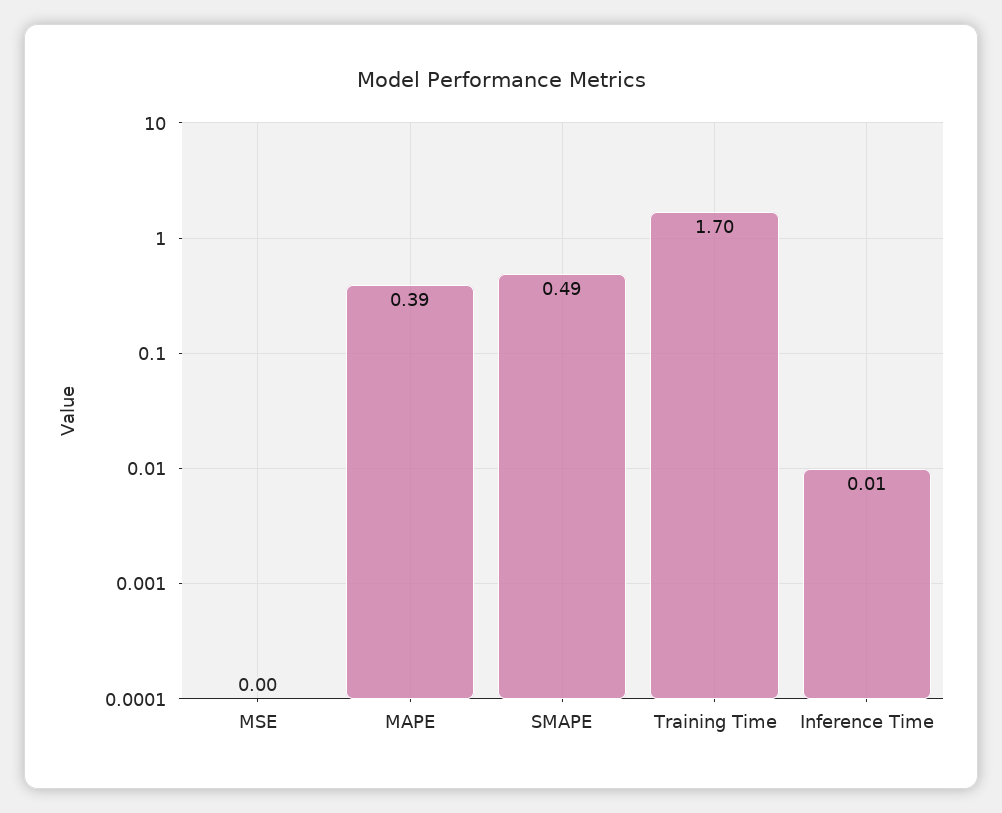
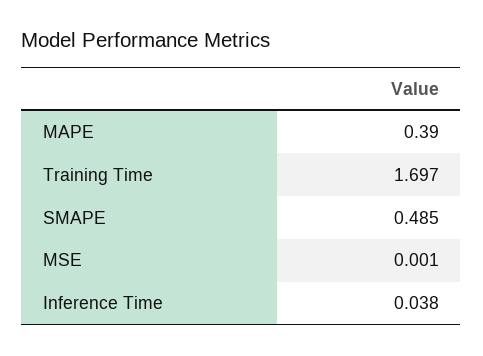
  {
    "MSE": 0.001,
    "MAPE": 0.39,
    "SMAPE": 0.485,
    "Training Time": 1.697,
-   "Inference Time": 0.01
+   "Inference Time": 0.038
  }

